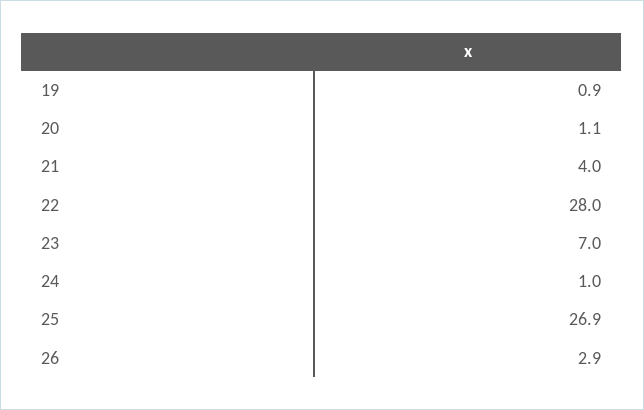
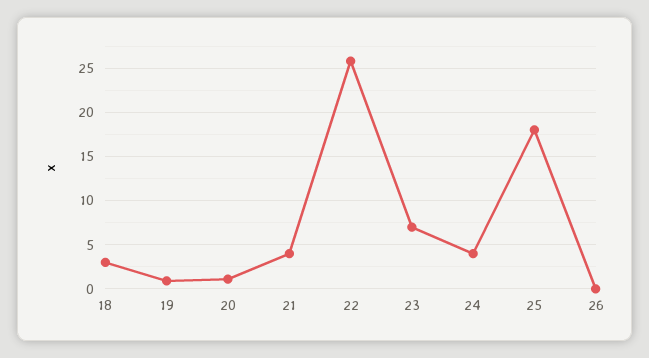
  {
    "19": 0.9,
    "20": 1.1,
    "21": 4,
-   "22": 28,
+   "22": 26,
    "23": 7,
-   "24": 1,
+   "24": 4,
-   "25": 26.9,
+   "25": 18,
-   "26": 2.9
+   "26": 0,
+   "18": 3
  }

